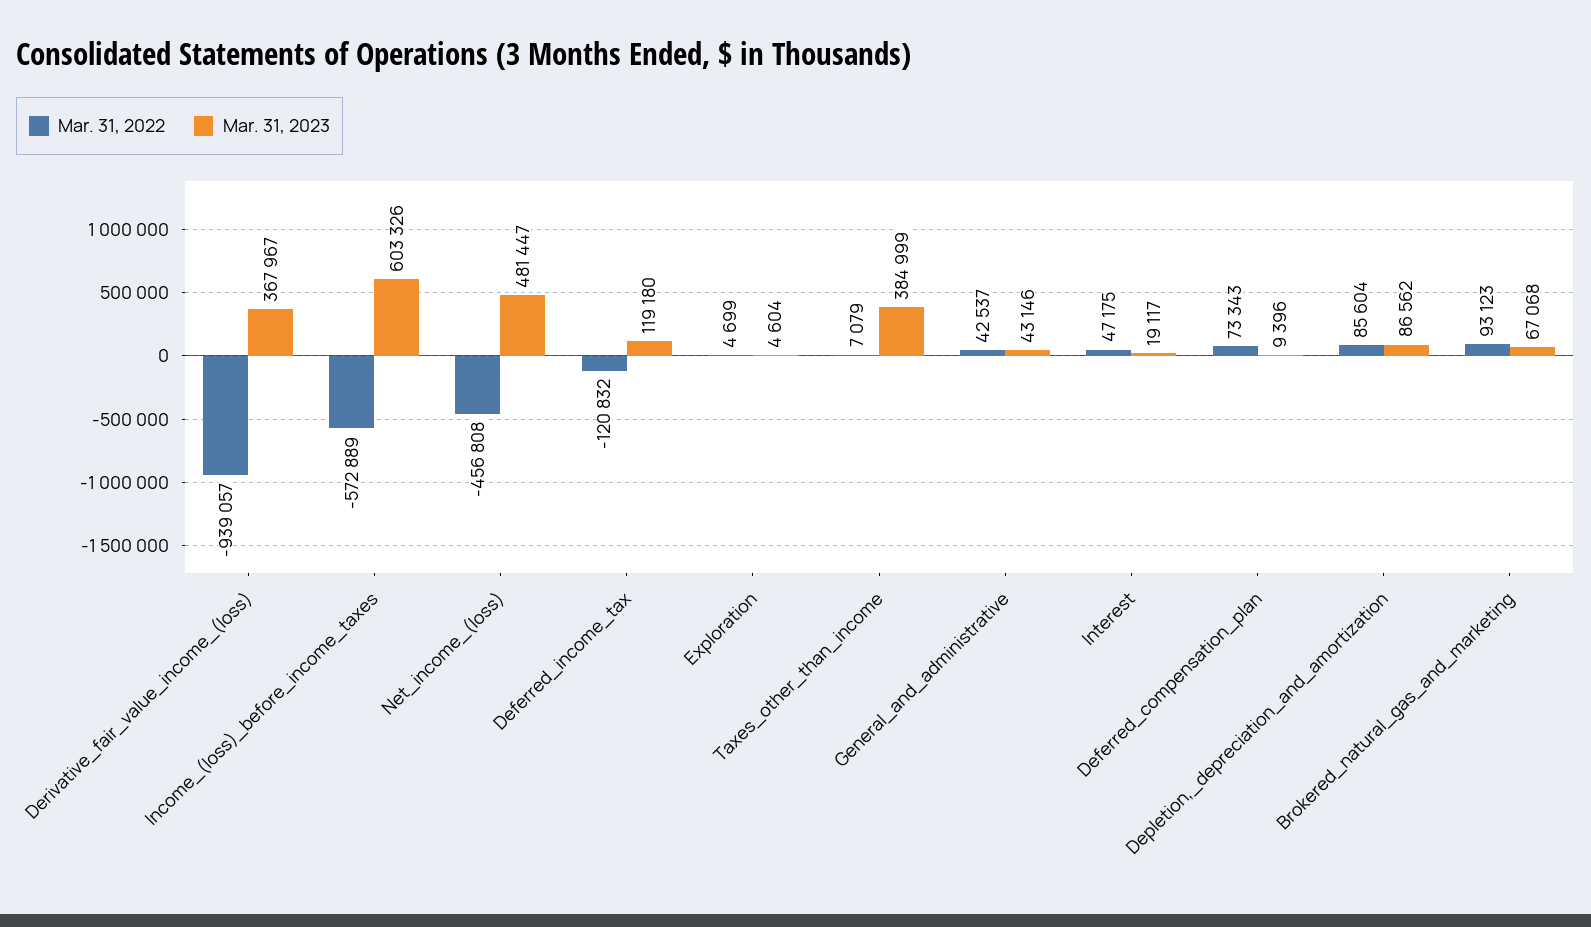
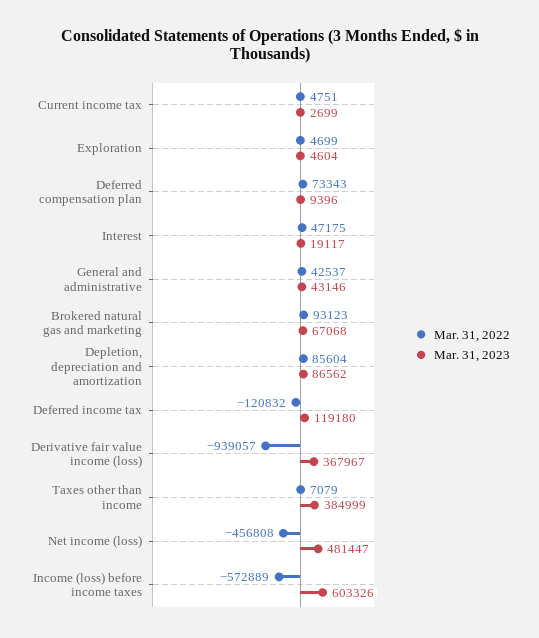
  {
    "Mar. 31, 2022": {
      "Derivative_fair_value_income_(loss)": -939057,
      "Income_(loss)_before_income_taxes": -572889,
      "Net_income_(loss)": -456808,
      "Deferred_income_tax": -120832,
      "Exploration": 4699,
      "Taxes_other_than_income": 7079,
      "General_and_administrative": 42537,
      "Interest": 47175,
      "Deferred_compensation_plan": 73343,
      "Depletion,_depreciation_and_amortization": 85604,
-     "Brokered_natural_gas_and_marketing": 93123
+     "Brokered_natural_gas_and_marketing": 93123,
+     "Current income tax": 4751
    },
    "Mar. 31, 2023": {
      "Derivative_fair_value_income_(loss)": 367967,
      "Income_(loss)_before_income_taxes": 603326,
      "Net_income_(loss)": 481447,
      "Deferred_income_tax": 119180,
      "Exploration": 4604,
      "Taxes_other_than_income": 384999,
      "General_and_administrative": 43146,
      "Interest": 19117,
      "Deferred_compensation_plan": 9396,
      "Depletion,_depreciation_and_amortization": 86562,
-     "Brokered_natural_gas_and_marketing": 67068
+     "Brokered_natural_gas_and_marketing": 67068,
+     "Current income tax": 2699
    }
  }

